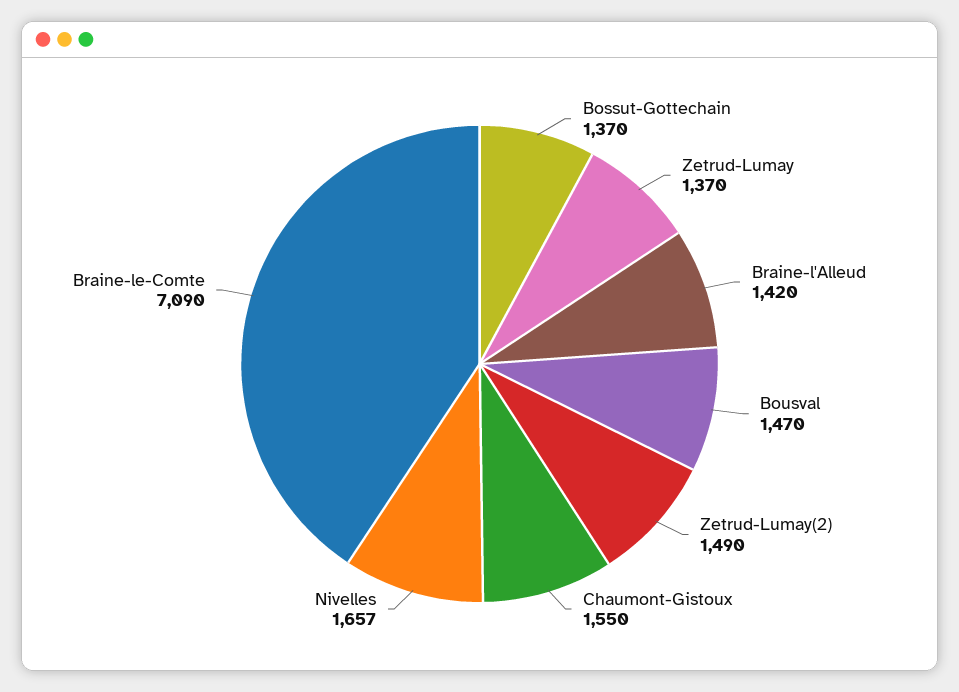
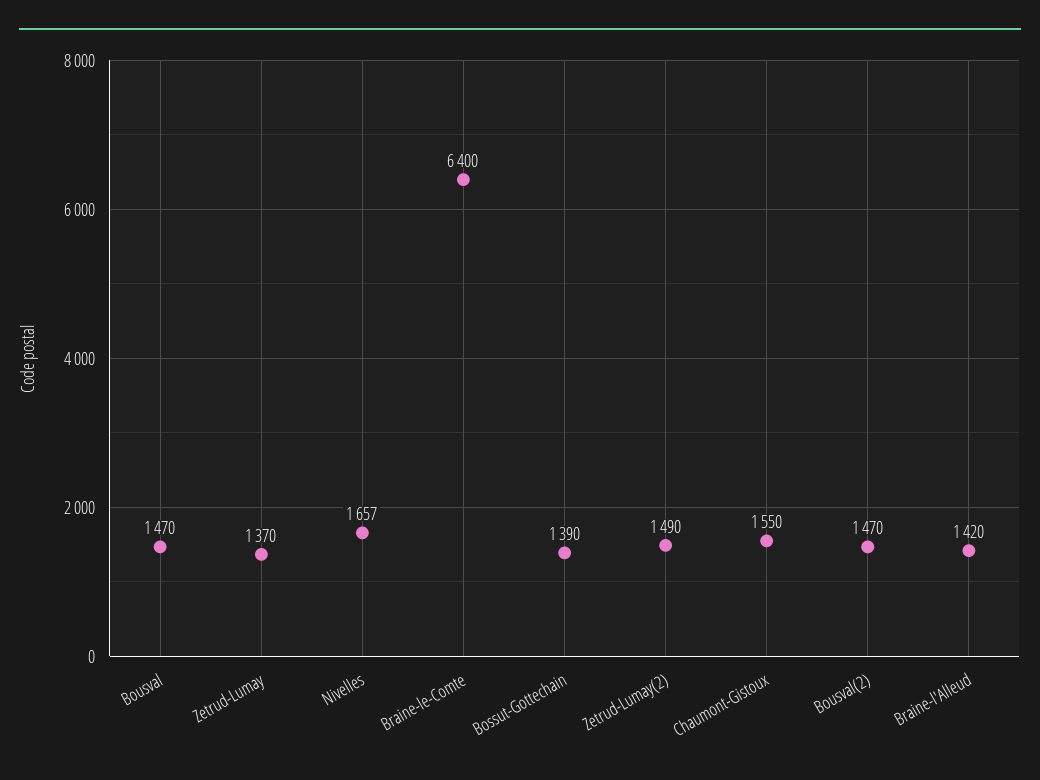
  {
-   "Bossut-Gottechain": 1370,
+   "Bossut-Gottechain": 1390,
    "Zetrud-Lumay": 1370,
    "Braine-l'Alleud": 1420,
    "Bousval": 1470,
    "Zetrud-Lumay(2)": 1490,
    "Chaumont-Gistoux": 1550,
    "Nivelles": 1657,
-   "Braine-le-Comte": 7090
+   "Braine-le-Comte": 6400,
+   "Bousval(2)": 1470
  }

